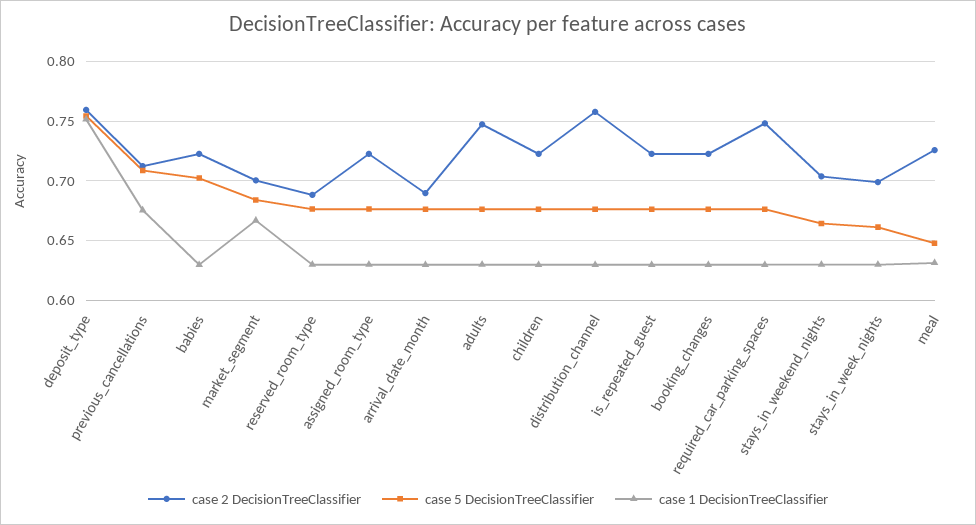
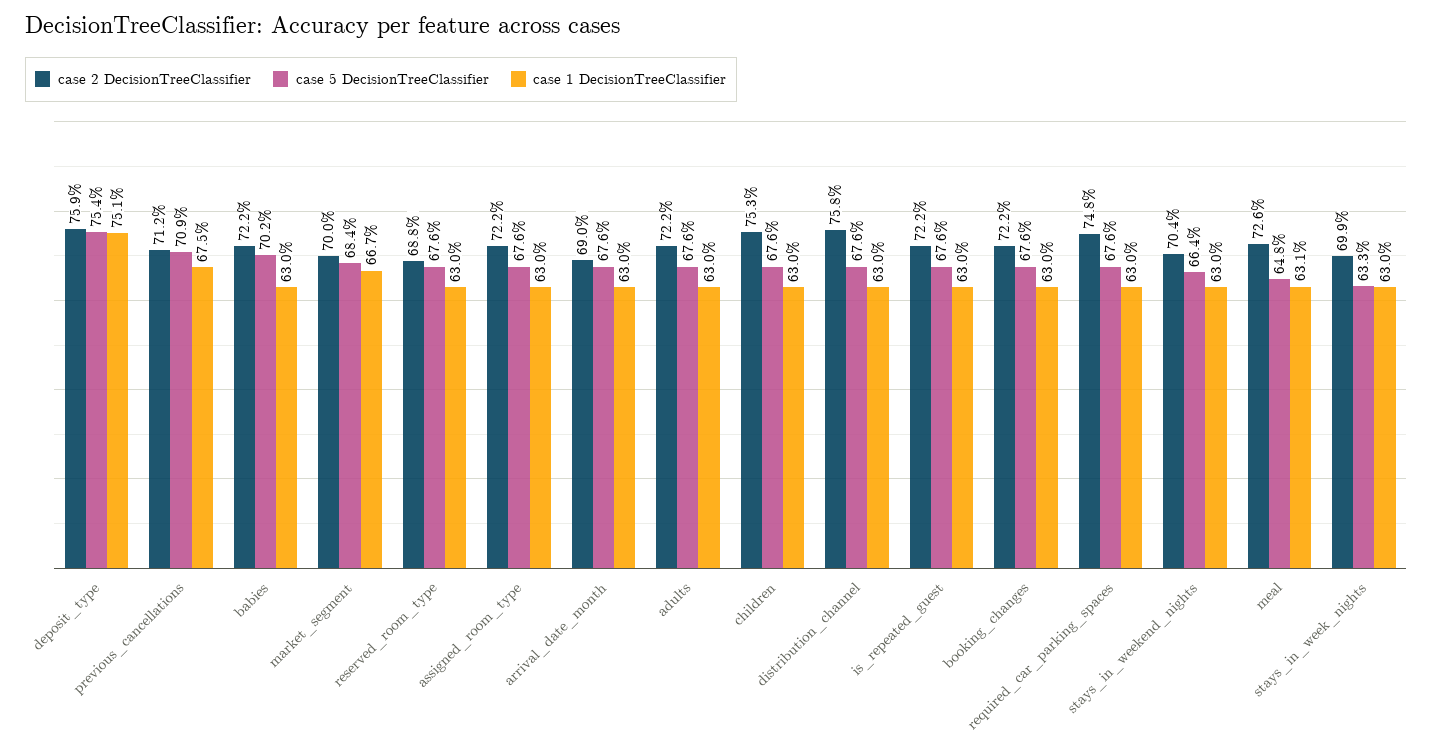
  {
    "case 2 DecisionTreeClassifier": {
      "deposit_type": 0.759,
      "previous_cancellations": 0.712,
      "babies": 0.722,
      "market_segment": 0.7,
      "reserved_room_type": 0.688,
      "assigned_room_type": 0.722,
      "arrival_date_month": 0.69,
-     "adults": 0.75,
+     "adults": 0.722,
-     "children": 0.72,
+     "children": 0.753,
      "distribution_channel": 0.758,
      "is_repeated_guest": 0.722,
      "booking_changes": 0.722,
      "required_car_parking_spaces": 0.748,
      "stays_in_weekend_nights": 0.704,
      "stays_in_week_nights": 0.699,
      "meal": 0.726
    },
    "case 5 DecisionTreeClassifier": {
      "deposit_type": 0.754,
      "previous_cancellations": 0.709,
      "babies": 0.702,
      "market_segment": 0.684,
      "reserved_room_type": 0.676,
      "assigned_room_type": 0.676,
      "arrival_date_month": 0.676,
      "adults": 0.676,
      "children": 0.676,
      "distribution_channel": 0.676,
      "is_repeated_guest": 0.676,
      "booking_changes": 0.676,
      "required_car_parking_spaces": 0.676,
      "stays_in_weekend_nights": 0.664,
-     "stays_in_week_nights": 0.66,
+     "stays_in_week_nights": 0.633,
      "meal": 0.648
    },
    "case 1 DecisionTreeClassifier": {
      "deposit_type": 0.751,
      "previous_cancellations": 0.675,
      "babies": 0.63,
      "market_segment": 0.667,
      "reserved_room_type": 0.63,
      "assigned_room_type": 0.63,
      "arrival_date_month": 0.63,
      "adults": 0.63,
      "children": 0.63,
      "distribution_channel": 0.63,
      "is_repeated_guest": 0.63,
      "booking_changes": 0.63,
      "required_car_parking_spaces": 0.63,
      "stays_in_weekend_nights": 0.63,
      "stays_in_week_nights": 0.63,
      "meal": 0.631
    }
  }

